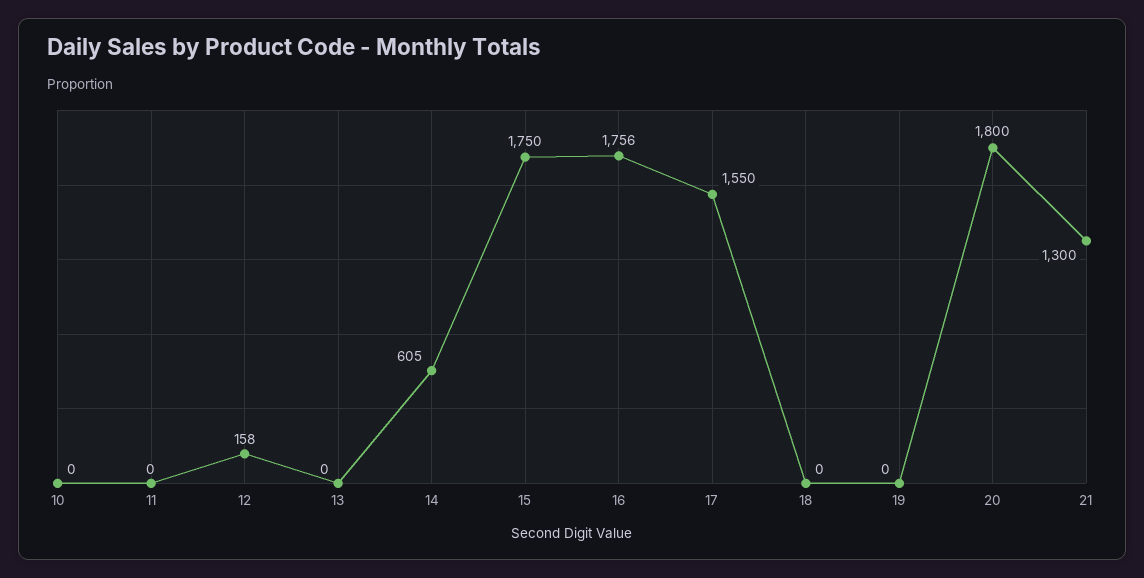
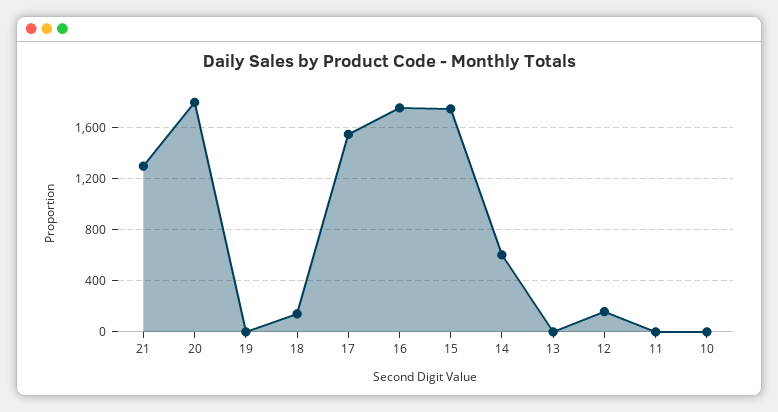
  {
    "10": 0,
    "11": 0,
    "12": 158,
    "13": 0,
    "14": 605,
    "15": 1750,
    "16": 1756,
    "17": 1550,
-   "18": 0,
+   "18": 150,
    "19": 0,
    "20": 1800,
    "21": 1300
  }

